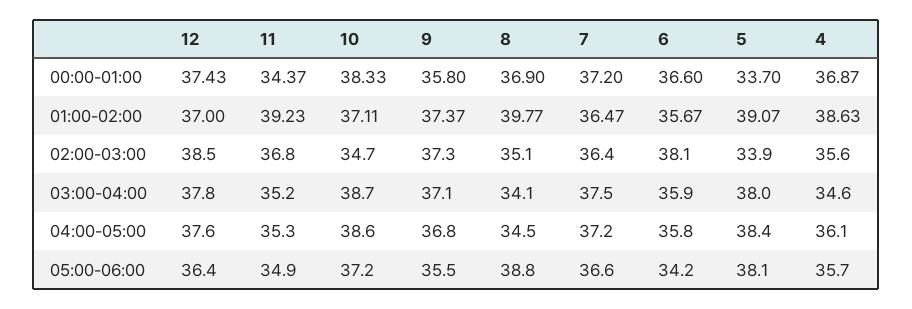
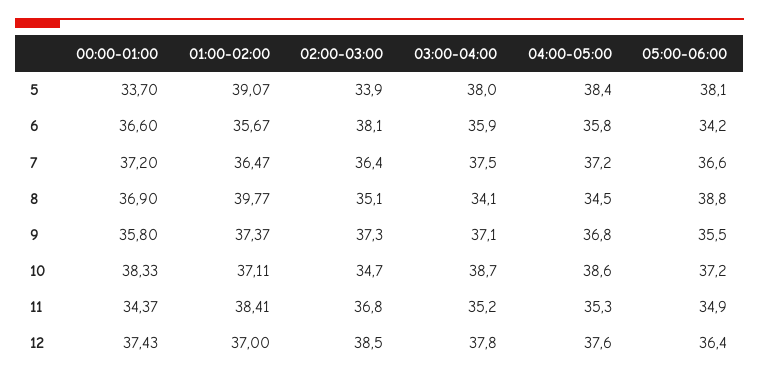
  {
    "12": {
      "00:00-01:00": 37.43,
      "01:00-02:00": 37,
      "02:00-03:00": 38.5,
      "03:00-04:00": 37.8,
      "04:00-05:00": 37.6,
      "05:00-06:00": 36.4
    },
    "11": {
      "00:00-01:00": 34.37,
-     "01:00-02:00": 39.23,
+     "01:00-02:00": 38.41,
      "02:00-03:00": 36.8,
      "03:00-04:00": 35.2,
      "04:00-05:00": 35.3,
      "05:00-06:00": 34.9
    },
    "10": {
      "00:00-01:00": 38.33,
      "01:00-02:00": 37.11,
      "02:00-03:00": 34.7,
      "03:00-04:00": 38.7,
      "04:00-05:00": 38.6,
      "05:00-06:00": 37.2
    },
    "9": {
      "00:00-01:00": 35.8,
      "01:00-02:00": 37.37,
      "02:00-03:00": 37.3,
      "03:00-04:00": 37.1,
      "04:00-05:00": 36.8,
      "05:00-06:00": 35.5
    },
    "8": {
      "00:00-01:00": 36.9,
      "01:00-02:00": 39.77,
      "02:00-03:00": 35.1,
      "03:00-04:00": 34.1,
      "04:00-05:00": 34.5,
      "05:00-06:00": 38.8
    },
    "7": {
      "00:00-01:00": 37.2,
      "01:00-02:00": 36.47,
      "02:00-03:00": 36.4,
      "03:00-04:00": 37.5,
      "04:00-05:00": 37.2,
      "05:00-06:00": 36.6
    },
    "6": {
      "00:00-01:00": 36.6,
      "01:00-02:00": 35.67,
      "02:00-03:00": 38.1,
      "03:00-04:00": 35.9,
      "04:00-05:00": 35.8,
      "05:00-06:00": 34.2
    },
    "5": {
      "00:00-01:00": 33.7,
      "01:00-02:00": 39.07,
      "02:00-03:00": 33.9,
      "03:00-04:00": 38,
      "04:00-05:00": 38.4,
      "05:00-06:00": 38.1
-   },
+   }
-   "4": {
-     "00:00-01:00": 36.87,
-     "01:00-02:00": 38.63,
-     "02:00-03:00": 35.6,
-     "03:00-04:00": 34.6,
-     "04:00-05:00": 36.1,
-     "05:00-06:00": 35.7
-   }
  }

